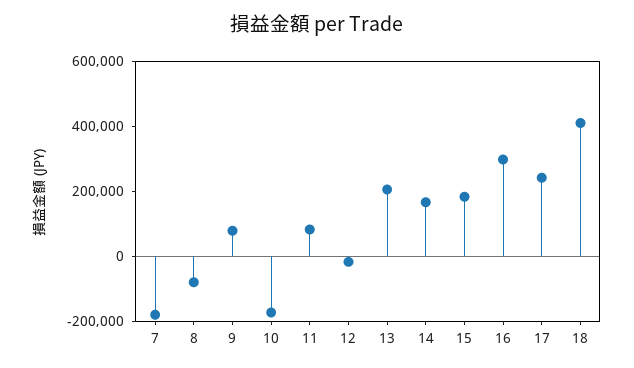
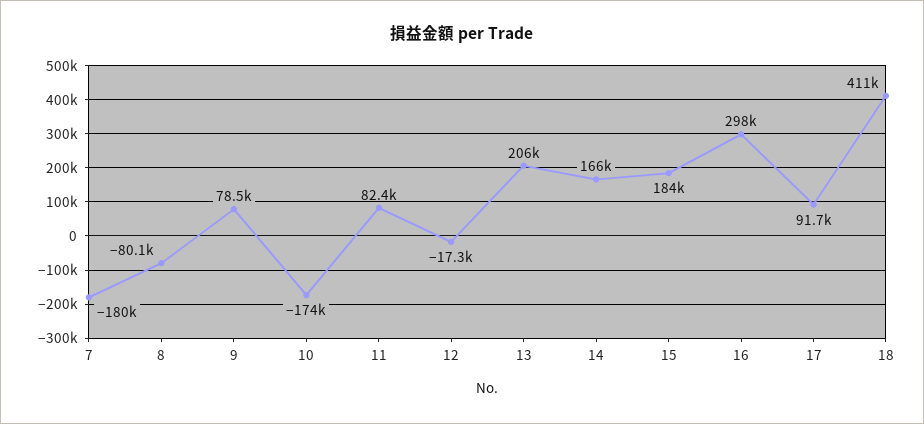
  {
    "7": -180000,
    "8": -80100,
    "9": 78500,
    "10": -174000,
    "11": 82400,
    "12": -17300,
    "13": 206000,
    "14": 166000,
    "15": 184000,
    "16": 298000,
-   "17": 250000,
+   "17": 91700,
    "18": 411000
  }

